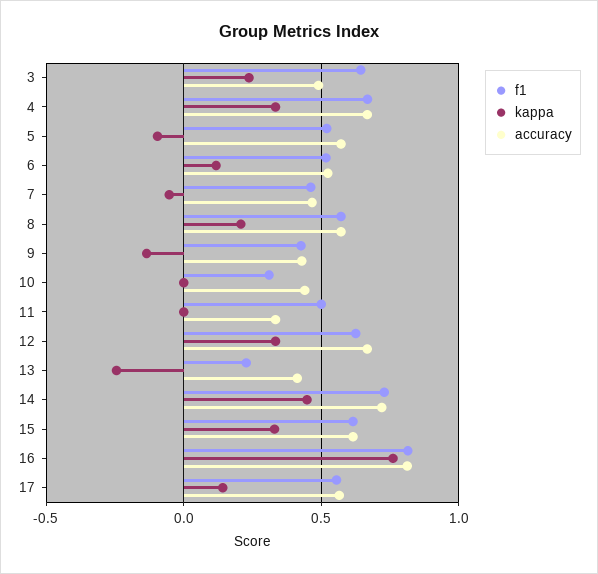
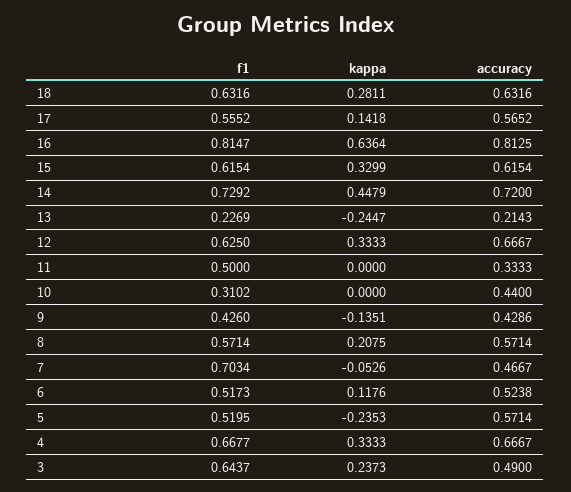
  {
    "f1": {
      "3": 0.6437,
      "4": 0.6677,
      "5": 0.5195,
      "6": 0.5173,
-     "7": 0.45,
+     "7": 0.7034,
      "8": 0.5714,
      "9": 0.426,
      "10": 0.3102,
      "11": 0.5,
      "12": 0.625,
      "13": 0.2269,
      "14": 0.7292,
      "15": 0.6154,
      "16": 0.8147,
-     "17": 0.5552
+     "17": 0.5552,
+     "18": 0.6316
    },
    "kappa": {
      "3": 0.2373,
      "4": 0.3333,
-     "5": -0.1,
+     "5": -0.2353,
      "6": 0.1176,
      "7": -0.0526,
      "8": 0.2075,
      "9": -0.1351,
      "10": 0,
      "11": 0,
      "12": 0.3333,
      "13": -0.2447,
      "14": 0.4479,
      "15": 0.3299,
-     "16": 0.75,
+     "16": 0.6364,
-     "17": 0.1418
+     "17": 0.1418,
+     "18": 0.2811
    },
    "accuracy": {
      "3": 0.49,
      "4": 0.6667,
      "5": 0.5714,
      "6": 0.5238,
      "7": 0.4667,
      "8": 0.5714,
      "9": 0.4286,
      "10": 0.44,
      "11": 0.3333,
      "12": 0.6667,
-     "13": 0.4,
+     "13": 0.2143,
      "14": 0.72,
      "15": 0.6154,
      "16": 0.8125,
-     "17": 0.5652
+     "17": 0.5652,
+     "18": 0.6316
    }
  }

